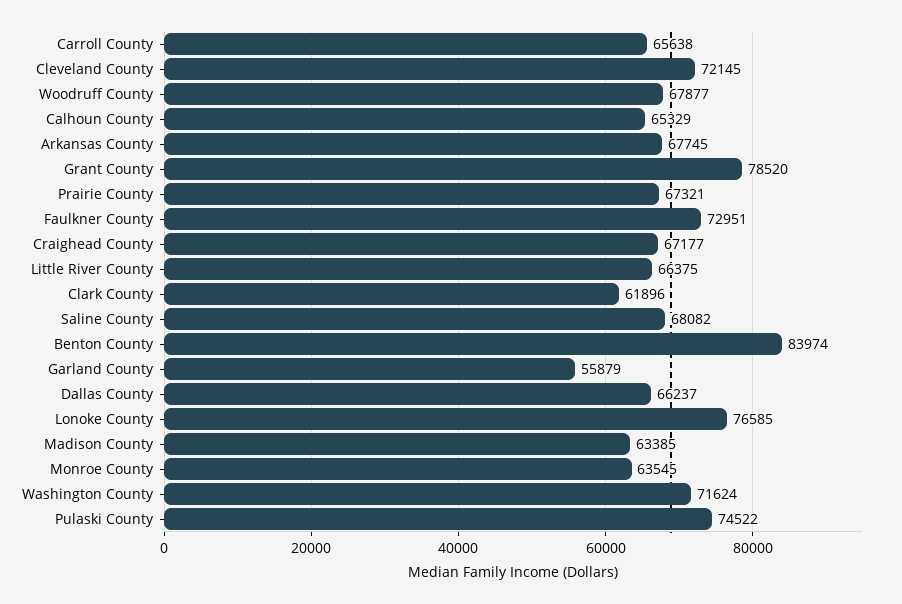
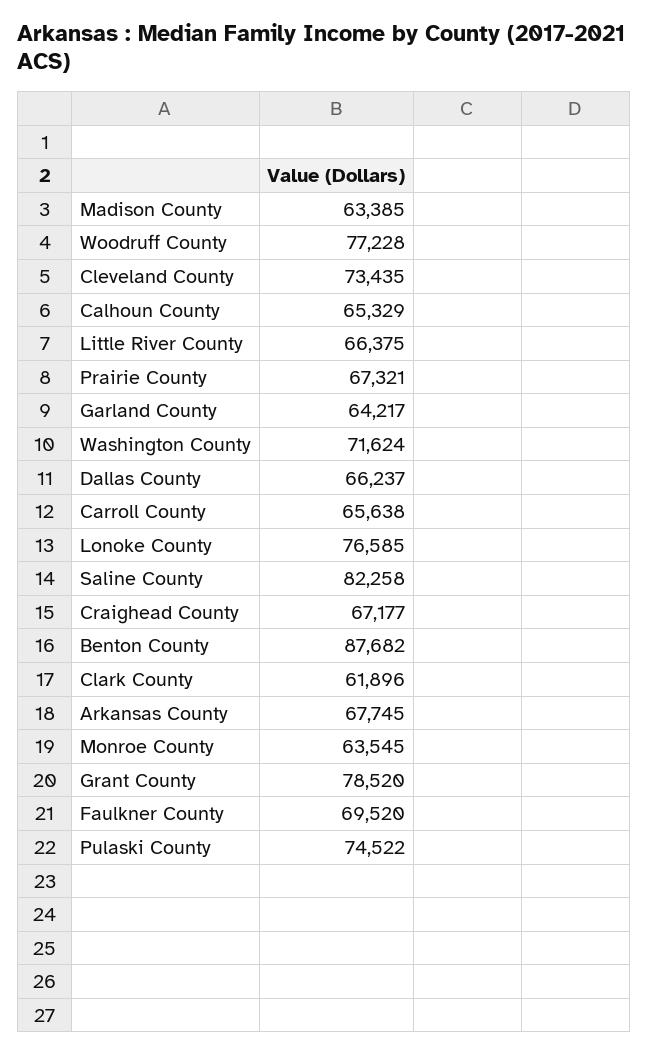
  {
    "Carroll County": 65638,
-   "Cleveland County": 72145,
+   "Cleveland County": 73435,
-   "Woodruff County": 67877,
+   "Woodruff County": 77228,
    "Calhoun County": 65329,
    "Arkansas County": 67745,
    "Grant County": 78520,
    "Prairie County": 67321,
-   "Faulkner County": 72951,
+   "Faulkner County": 69520,
    "Craighead County": 67177,
    "Little River County": 66375,
    "Clark County": 61896,
-   "Saline County": 68082,
+   "Saline County": 82258,
-   "Benton County": 83974,
+   "Benton County": 87682,
-   "Garland County": 55879,
+   "Garland County": 64217,
    "Dallas County": 66237,
    "Lonoke County": 76585,
    "Madison County": 63385,
    "Monroe County": 63545,
    "Washington County": 71624,
    "Pulaski County": 74522
  }

